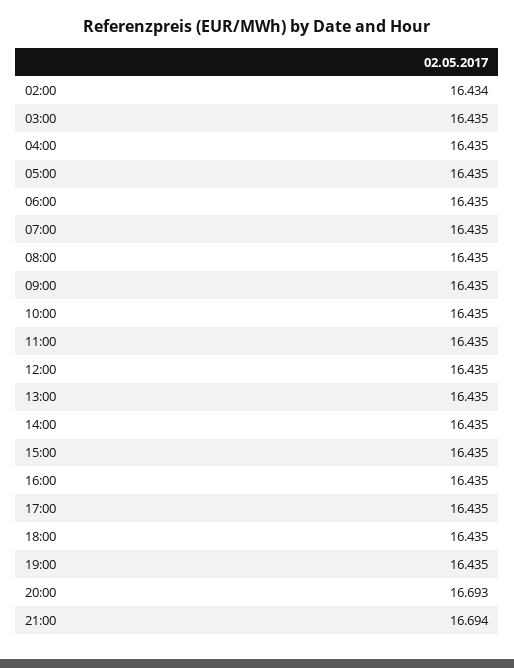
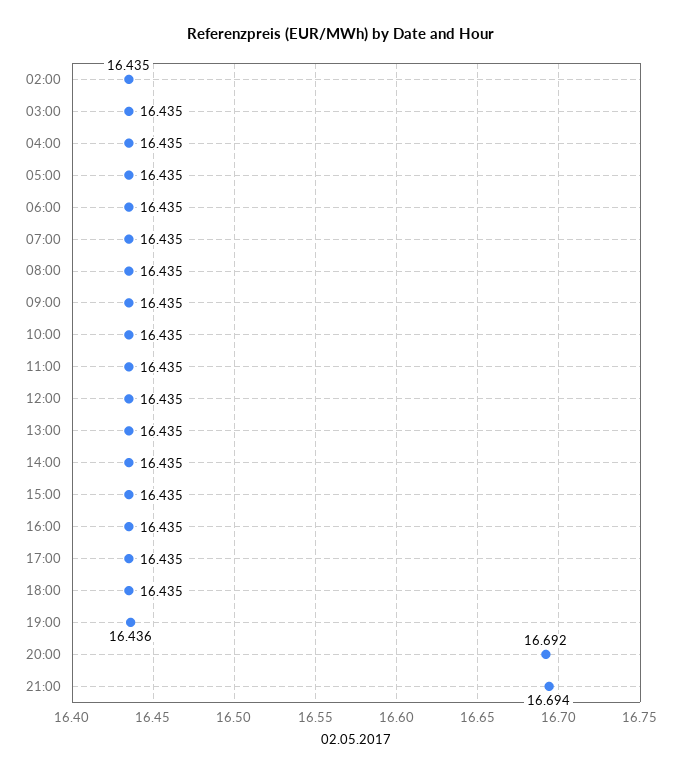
  {
-   "02:00": 16.434,
+   "02:00": 16.435,
    "03:00": 16.435,
    "04:00": 16.435,
    "05:00": 16.435,
    "06:00": 16.435,
    "07:00": 16.435,
    "08:00": 16.435,
    "09:00": 16.435,
    "10:00": 16.435,
    "11:00": 16.435,
    "12:00": 16.435,
    "13:00": 16.435,
    "14:00": 16.435,
    "15:00": 16.435,
    "16:00": 16.435,
    "17:00": 16.435,
    "18:00": 16.435,
-   "19:00": 16.435,
+   "19:00": 16.436,
-   "20:00": 16.693,
+   "20:00": 16.692,
    "21:00": 16.694
  }

